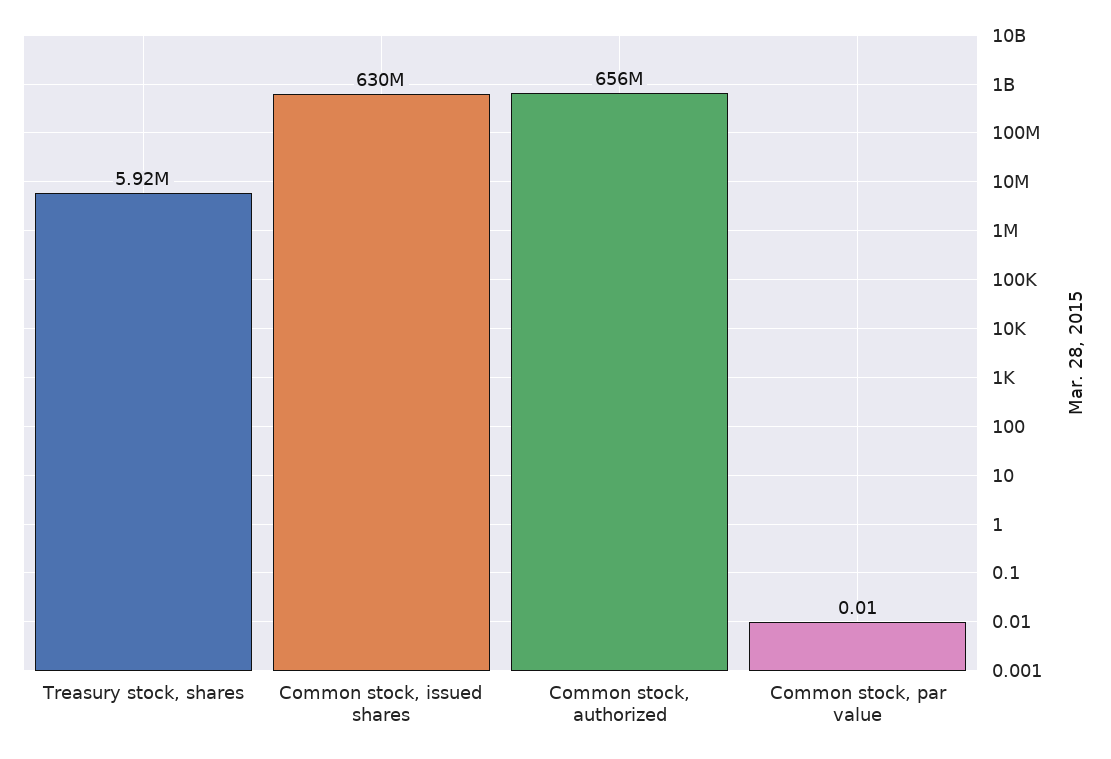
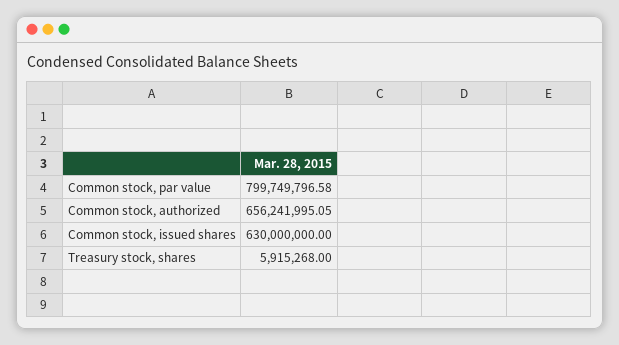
  {
    "Treasury stock, shares": 5915268,
    "Common stock, issued shares": 630000000,
    "Common stock, authorized": 656241995.05,
-   "Common stock, par value": 0.01
+   "Common stock, par value": 799749796.58
  }

